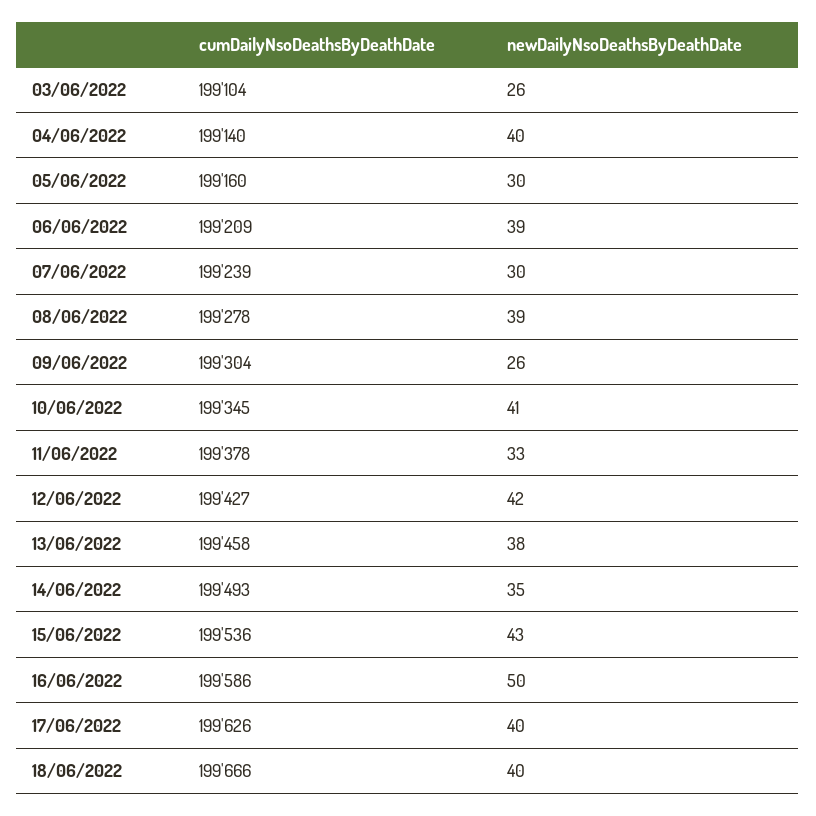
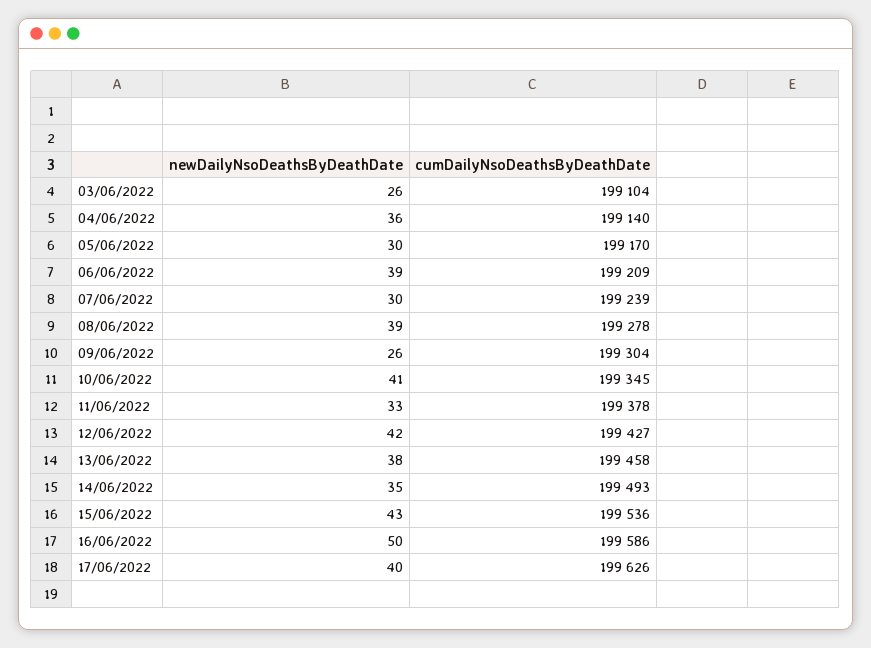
  {
    "cumDailyNsoDeathsByDeathDate": {
      "03/06/2022": 199104,
      "04/06/2022": 199140,
-     "05/06/2022": 199160,
+     "05/06/2022": 199170,
      "06/06/2022": 199209,
      "07/06/2022": 199239,
      "08/06/2022": 199278,
      "09/06/2022": 199304,
      "10/06/2022": 199345,
      "11/06/2022": 199378,
      "12/06/2022": 199427,
      "13/06/2022": 199458,
      "14/06/2022": 199493,
      "15/06/2022": 199536,
      "16/06/2022": 199586,
-     "17/06/2022": 199626,
+     "17/06/2022": 199626
-     "18/06/2022": 199666
    },
    "newDailyNsoDeathsByDeathDate": {
      "03/06/2022": 26,
-     "04/06/2022": 40,
+     "04/06/2022": 36,
      "05/06/2022": 30,
      "06/06/2022": 39,
      "07/06/2022": 30,
      "08/06/2022": 39,
      "09/06/2022": 26,
      "10/06/2022": 41,
      "11/06/2022": 33,
      "12/06/2022": 42,
      "13/06/2022": 38,
      "14/06/2022": 35,
      "15/06/2022": 43,
      "16/06/2022": 50,
-     "17/06/2022": 40,
+     "17/06/2022": 40
-     "18/06/2022": 40
    }
  }

